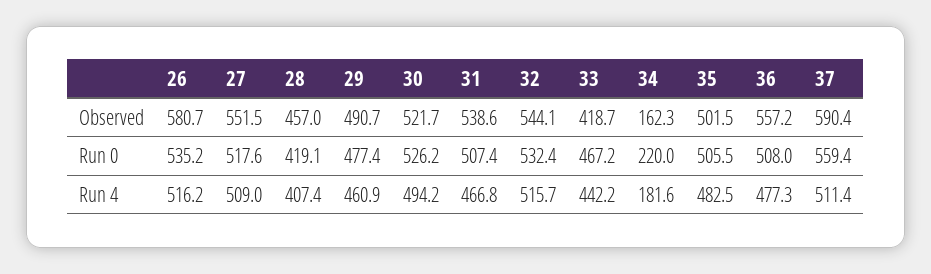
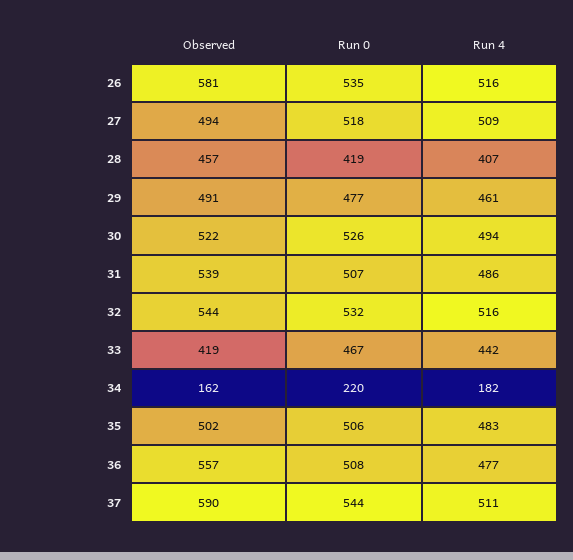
  {
    "26": {
      "Observed": 580.7,
      "Run 0": 535.2,
      "Run 4": 516.2
    },
    "27": {
-     "Observed": 551.5,
+     "Observed": 494,
      "Run 0": 517.6,
      "Run 4": 509
    },
    "28": {
      "Observed": 457,
      "Run 0": 419.1,
      "Run 4": 407.4
    },
    "29": {
      "Observed": 490.7,
      "Run 0": 477.4,
      "Run 4": 460.9
    },
    "30": {
      "Observed": 521.7,
      "Run 0": 526.2,
      "Run 4": 494.2
    },
    "31": {
      "Observed": 538.6,
      "Run 0": 507.4,
-     "Run 4": 466.8
+     "Run 4": 486
    },
    "32": {
      "Observed": 544.1,
      "Run 0": 532.4,
      "Run 4": 515.7
    },
    "33": {
      "Observed": 418.7,
      "Run 0": 467.2,
      "Run 4": 442.2
    },
    "34": {
      "Observed": 162.3,
      "Run 0": 220,
      "Run 4": 181.6
    },
    "35": {
      "Observed": 501.5,
      "Run 0": 505.5,
      "Run 4": 482.5
    },
    "36": {
      "Observed": 557.2,
      "Run 0": 508,
      "Run 4": 477.3
    },
    "37": {
      "Observed": 590.4,
-     "Run 0": 559.4,
+     "Run 0": 544,
      "Run 4": 511.4
    }
  }

